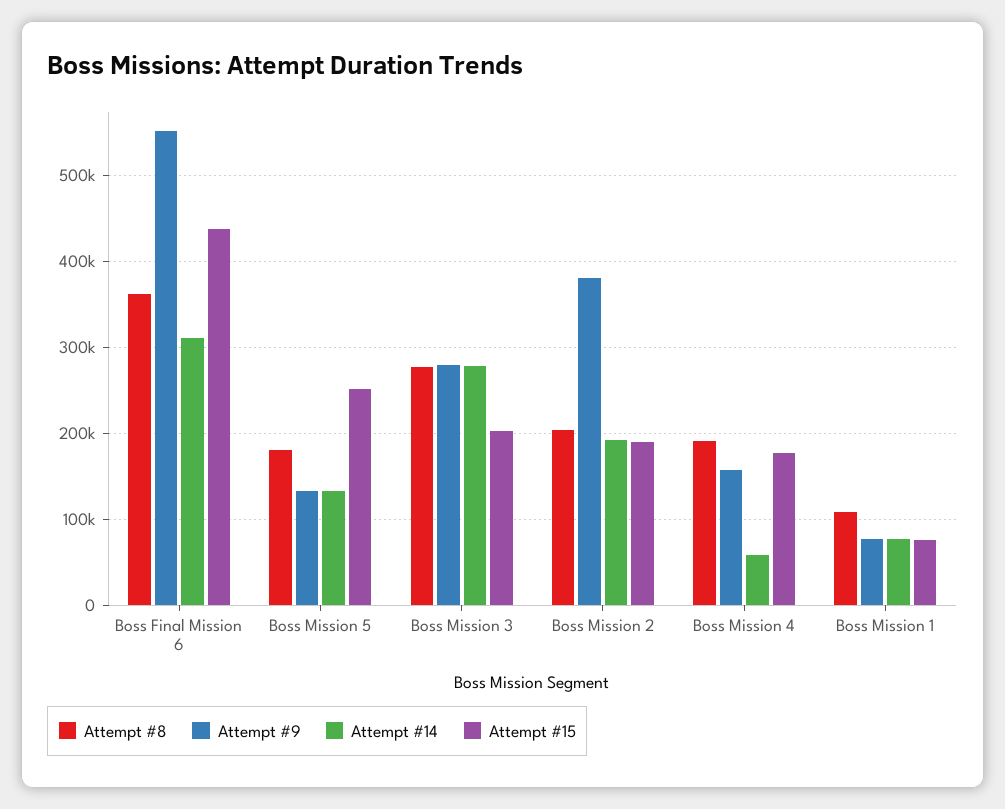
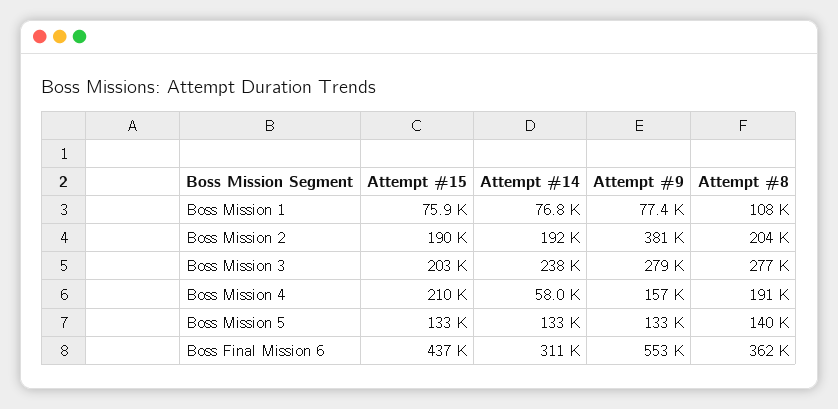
  {
    "Attempt #8": {
      "Boss Final Mission 6": 362000,
-     "Boss Mission 5": 180000,
+     "Boss Mission 5": 140000,
      "Boss Mission 3": 277000,
      "Boss Mission 2": 204000,
      "Boss Mission 4": 191000,
      "Boss Mission 1": 108000
    },
    "Attempt #9": {
      "Boss Final Mission 6": 553000,
      "Boss Mission 5": 133000,
      "Boss Mission 3": 279000,
      "Boss Mission 2": 381000,
      "Boss Mission 4": 157000,
      "Boss Mission 1": 77400
    },
    "Attempt #14": {
      "Boss Final Mission 6": 311000,
      "Boss Mission 5": 133000,
-     "Boss Mission 3": 280000,
+     "Boss Mission 3": 238000,
      "Boss Mission 2": 192000,
      "Boss Mission 4": 58000,
      "Boss Mission 1": 76800
    },
    "Attempt #15": {
      "Boss Final Mission 6": 437000,
-     "Boss Mission 5": 250000,
+     "Boss Mission 5": 133000,
      "Boss Mission 3": 203000,
      "Boss Mission 2": 190000,
-     "Boss Mission 4": 180000,
+     "Boss Mission 4": 210000,
      "Boss Mission 1": 75900
    }
  }

